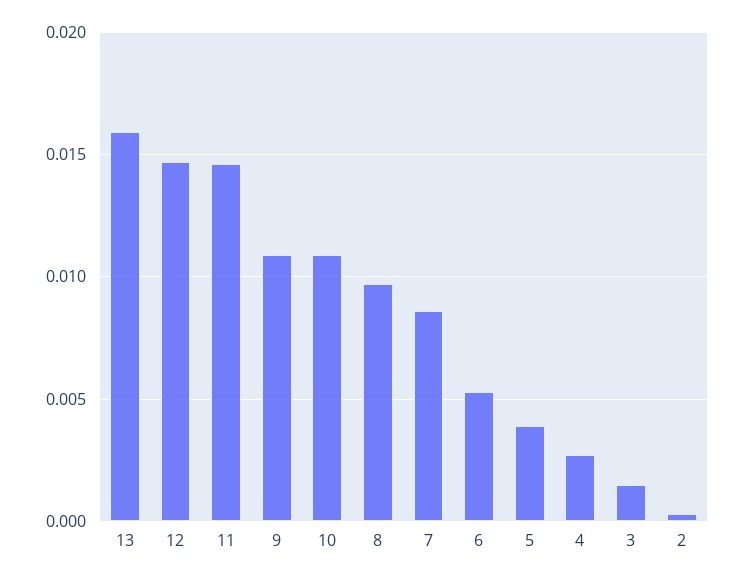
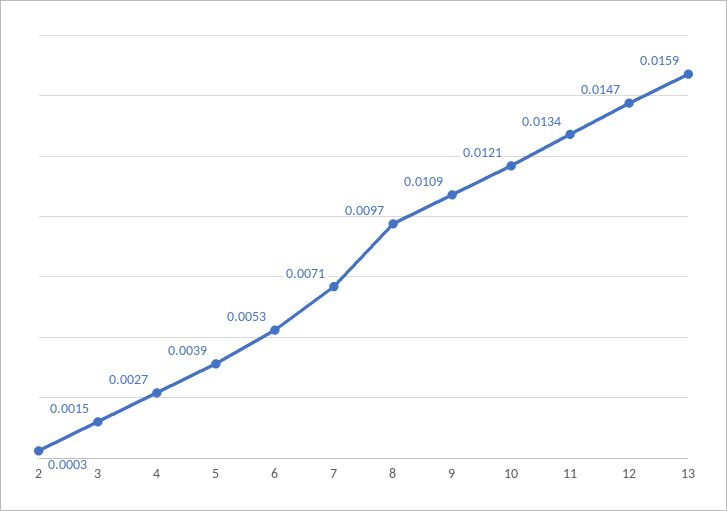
  {
    "13": 0.0159,
    "12": 0.0147,
-   "11": 0.0145,
+   "11": 0.0134,
    "9": 0.0109,
-   "10": 0.011,
+   "10": 0.0121,
    "8": 0.0097,
-   "7": 0.0085,
+   "7": 0.0071,
    "6": 0.0053,
    "5": 0.0039,
    "4": 0.0027,
    "3": 0.0015,
    "2": 0.0003
  }

